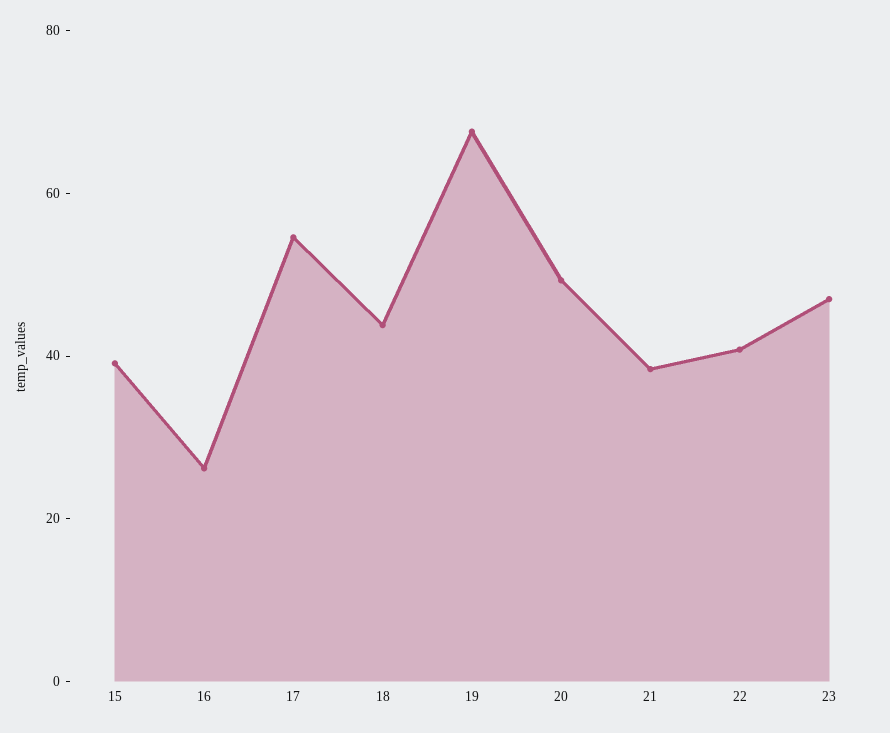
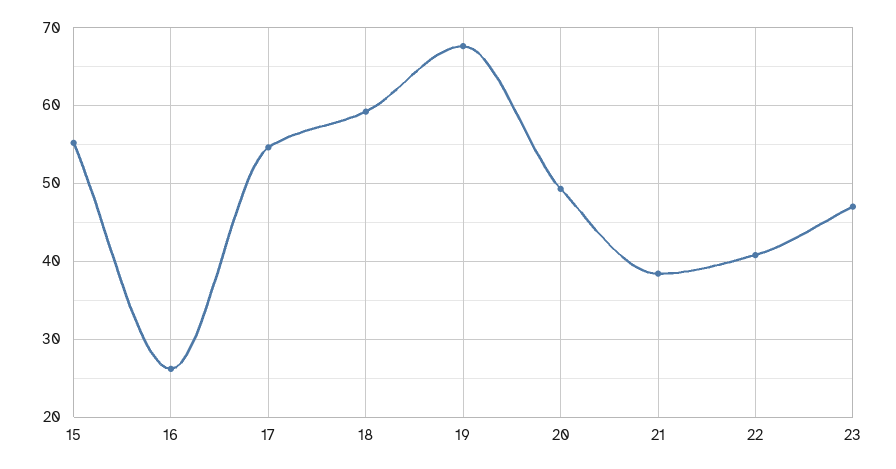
  {
-   "15": 40,
+   "15": 55,
    "16": 26,
    "17": 55,
-   "18": 45,
+   "18": 59,
    "19": 68,
    "20": 49,
    "21": 38,
    "22": 41,
    "23": 47
  }

